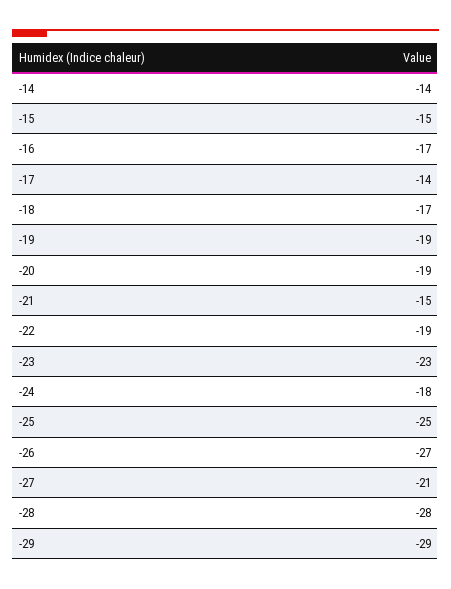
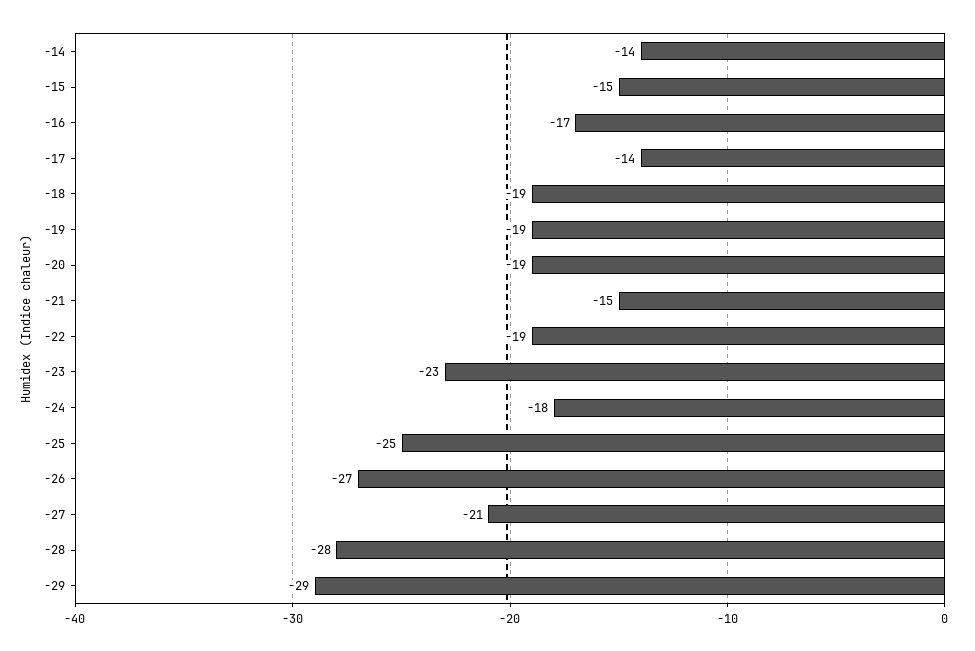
  {
    "-14": -14,
    "-15": -15,
    "-16": -17,
    "-17": -14,
-   "-18": -17,
+   "-18": -19,
    "-19": -19,
    "-20": -19,
    "-21": -15,
    "-22": -19,
    "-23": -23,
    "-24": -18,
    "-25": -25,
    "-26": -27,
    "-27": -21,
    "-28": -28,
    "-29": -29
  }

